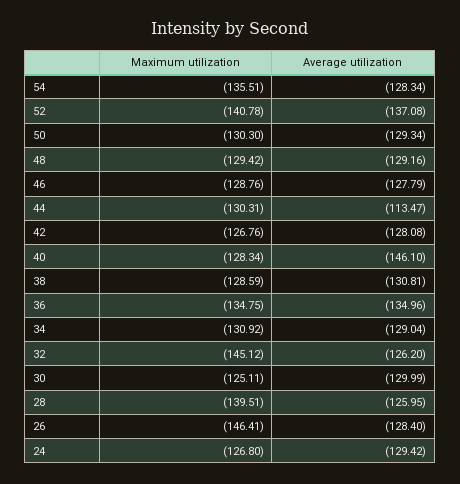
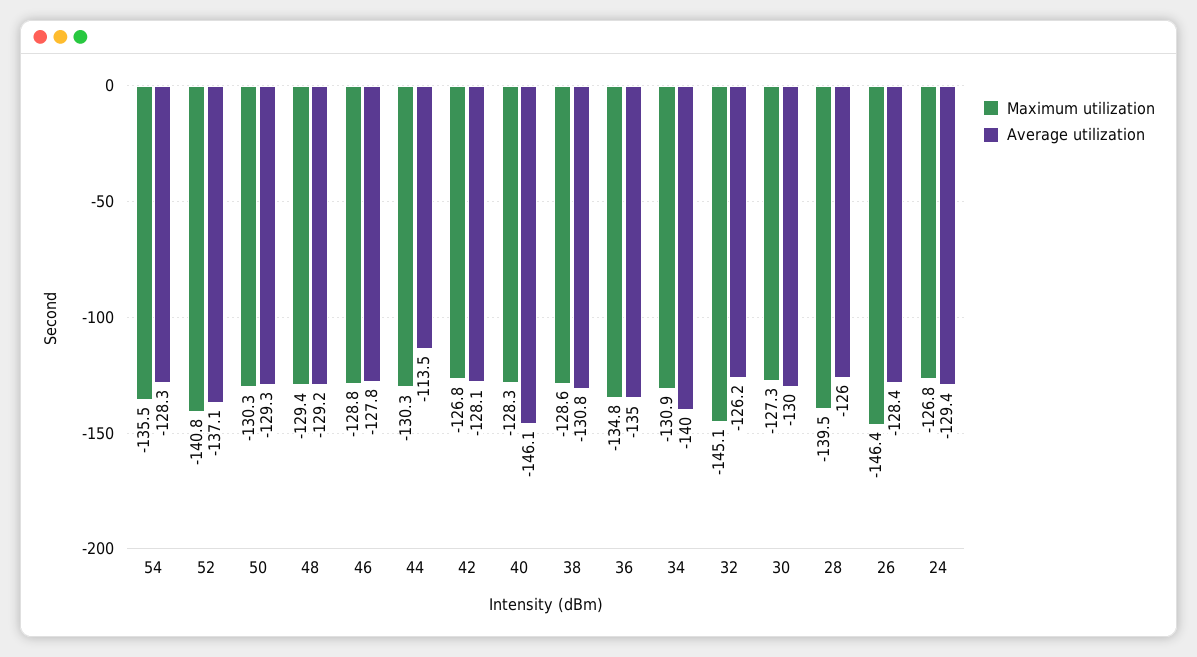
  {
    "Maximum utilization": {
      "54": -135.51,
      "52": -140.78,
      "50": -130.3,
      "48": -129.42,
      "46": -128.76,
      "44": -130.31,
      "42": -126.76,
      "40": -128.34,
      "38": -128.59,
      "36": -134.75,
      "34": -130.92,
      "32": -145.12,
-     "30": -125.11,
+     "30": -127.3,
      "28": -139.51,
      "26": -146.41,
      "24": -126.8
    },
    "Average utilization": {
      "54": -128.34,
      "52": -137.08,
      "50": -129.34,
      "48": -129.16,
      "46": -127.79,
      "44": -113.47,
      "42": -128.08,
      "40": -146.1,
      "38": -130.81,
      "36": -134.96,
-     "34": -129.04,
+     "34": -140,
      "32": -126.2,
      "30": -129.99,
      "28": -125.95,
      "26": -128.4,
      "24": -129.42
    }
  }

